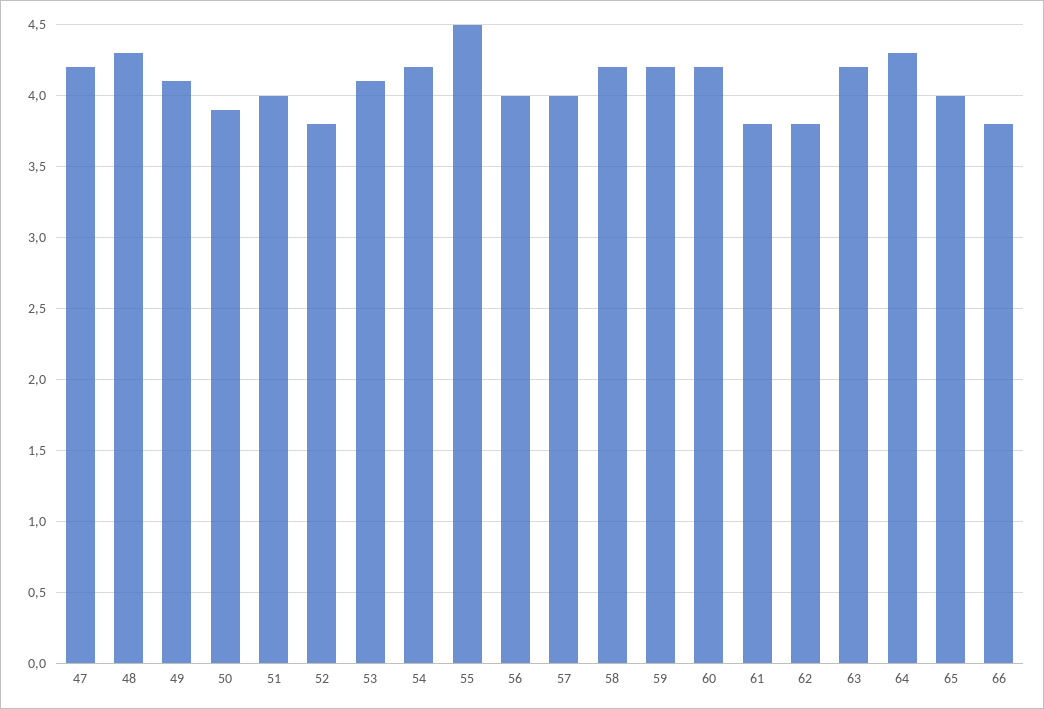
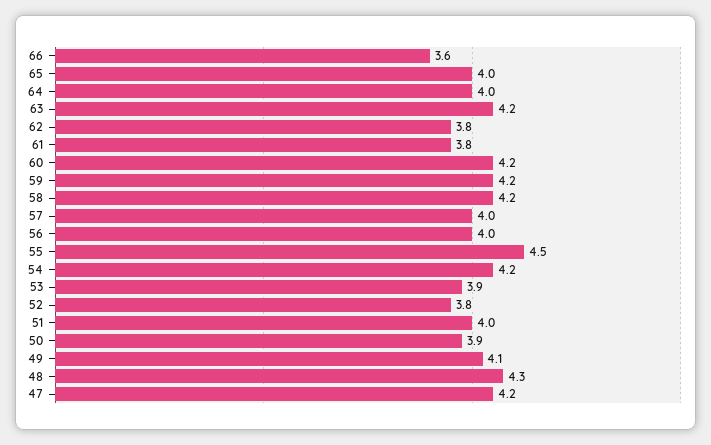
  {
    "47": 4.2,
    "48": 4.3,
    "49": 4.1,
    "50": 3.9,
    "51": 4,
    "52": 3.8,
-   "53": 4.1,
+   "53": 3.9,
    "54": 4.2,
    "55": 4.5,
    "56": 4,
    "57": 4,
    "58": 4.2,
    "59": 4.2,
    "60": 4.2,
    "61": 3.8,
    "62": 3.8,
    "63": 4.2,
-   "64": 4.3,
+   "64": 4,
    "65": 4,
-   "66": 3.8
+   "66": 3.6
  }

